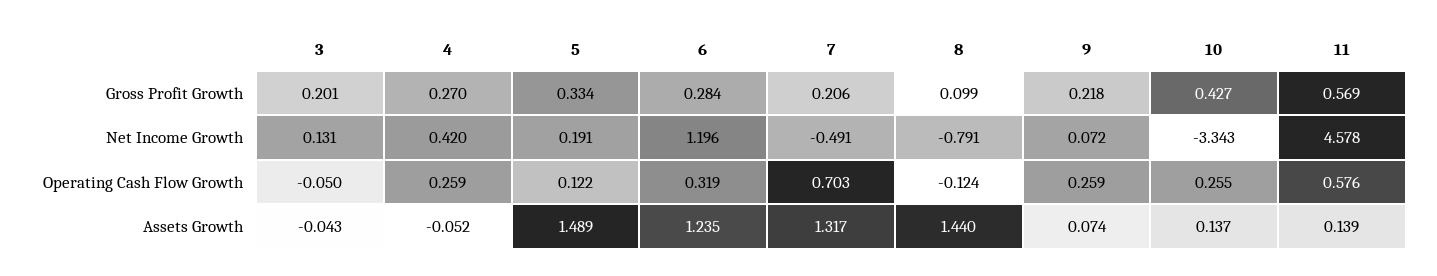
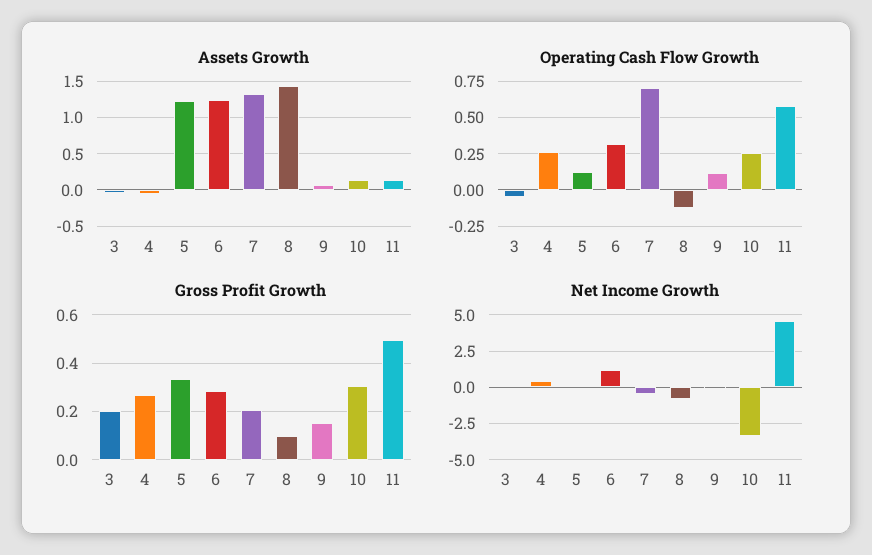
  {
    "Gross Profit Growth": {
      "3": 0.201,
      "4": 0.27,
      "5": 0.334,
      "6": 0.284,
      "7": 0.206,
      "8": 0.099,
-     "9": 0.218,
+     "9": 0.15,
-     "10": 0.427,
+     "10": 0.3,
-     "11": 0.569
+     "11": 0.5
    },
    "Net Income Growth": {
      "3": 0.131,
      "4": 0.42,
      "5": 0.191,
      "6": 1.196,
      "7": -0.491,
      "8": -0.791,
      "9": 0.072,
      "10": -3.343,
      "11": 4.578
    },
    "Operating Cash Flow Growth": {
      "3": -0.05,
      "4": 0.259,
      "5": 0.122,
      "6": 0.319,
      "7": 0.703,
      "8": -0.124,
-     "9": 0.259,
+     "9": 0.1,
      "10": 0.255,
      "11": 0.576
    },
    "Assets Growth": {
      "3": -0.043,
      "4": -0.052,
-     "5": 1.489,
+     "5": 1.2,
      "6": 1.235,
      "7": 1.317,
      "8": 1.44,
      "9": 0.074,
      "10": 0.137,
      "11": 0.139
    }
  }

